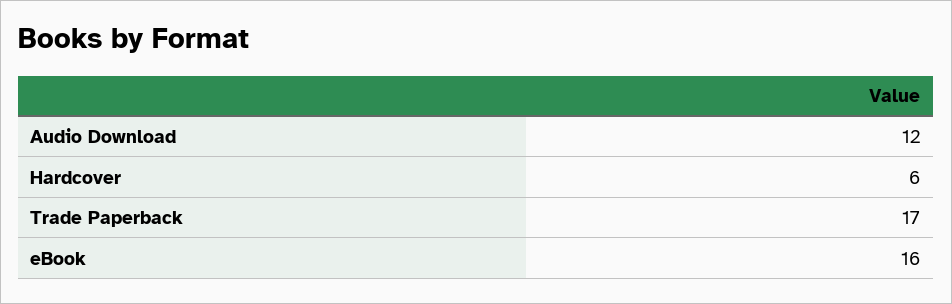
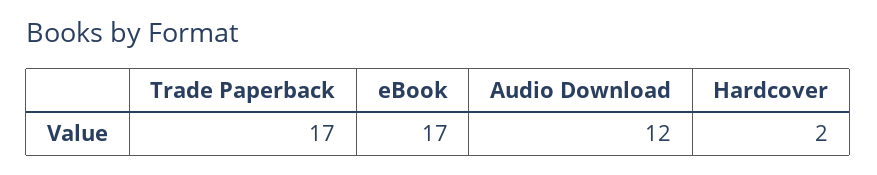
  {
    "Audio Download": 12,
-   "Hardcover": 6,
+   "Hardcover": 2,
    "Trade Paperback": 17,
-   "eBook": 16
+   "eBook": 17
  }

